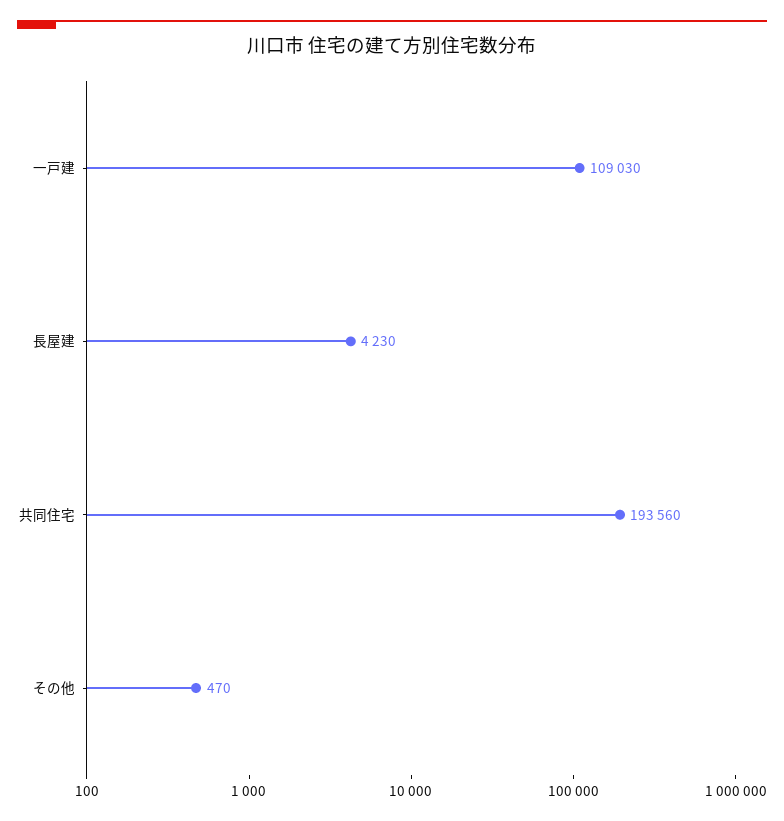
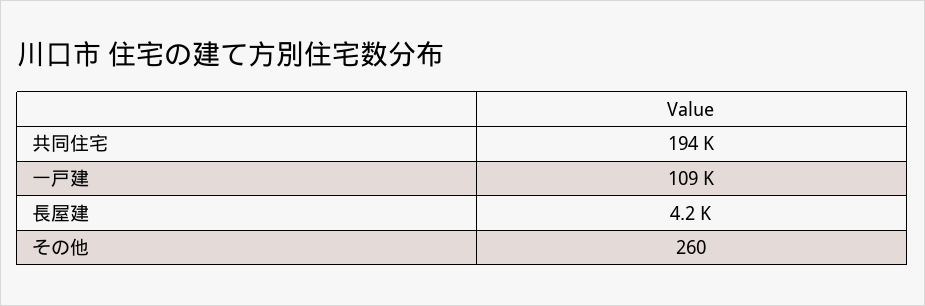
  {
    "一戸建": 109030,
    "長屋建": 4230,
    "共同住宅": 193560,
-   "その他": 470
+   "その他": 260
  }

